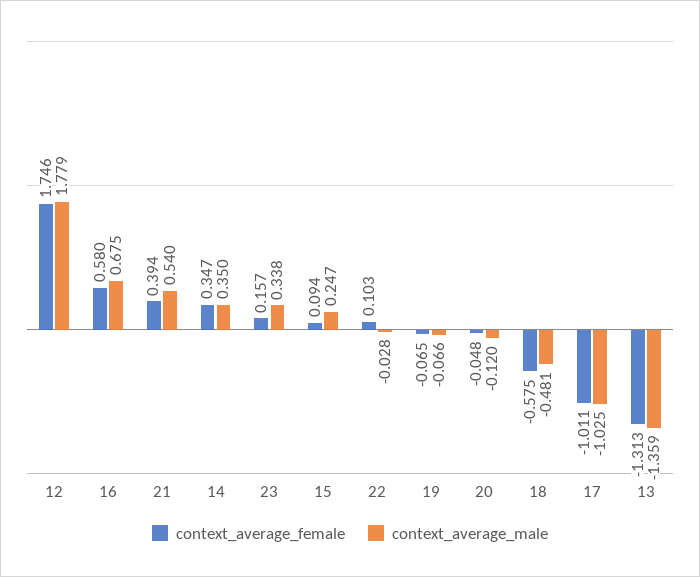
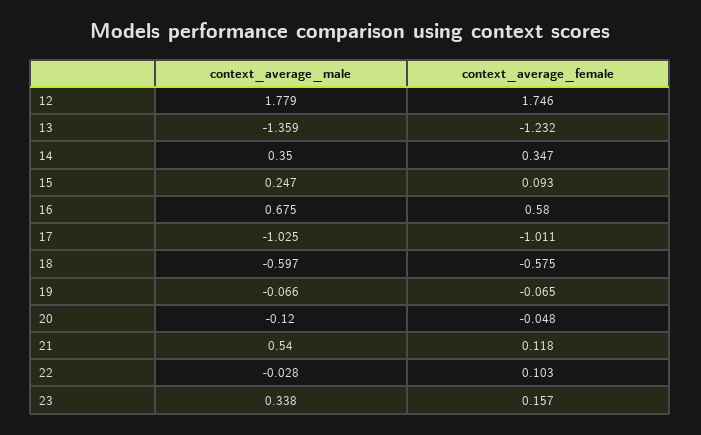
  {
    "context_average_female": {
      "12": 1.746,
      "16": 0.58,
-     "21": 0.394,
+     "21": 0.118,
      "14": 0.347,
      "23": 0.157,
-     "15": 0.094,
+     "15": 0.093,
      "22": 0.103,
      "19": -0.065,
      "20": -0.048,
      "18": -0.575,
      "17": -1.011,
-     "13": -1.313
+     "13": -1.232
    },
    "context_average_male": {
      "12": 1.779,
      "16": 0.675,
      "21": 0.54,
      "14": 0.35,
      "23": 0.338,
      "15": 0.247,
      "22": -0.028,
      "19": -0.066,
      "20": -0.12,
-     "18": -0.481,
+     "18": -0.597,
      "17": -1.025,
      "13": -1.359
    }
  }

